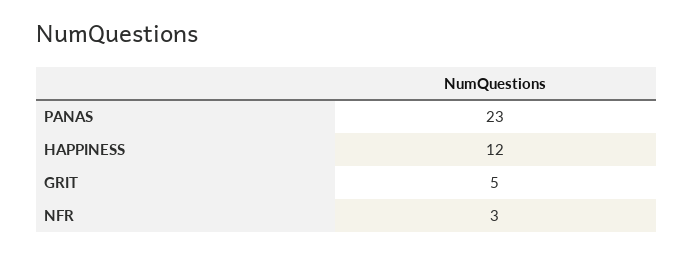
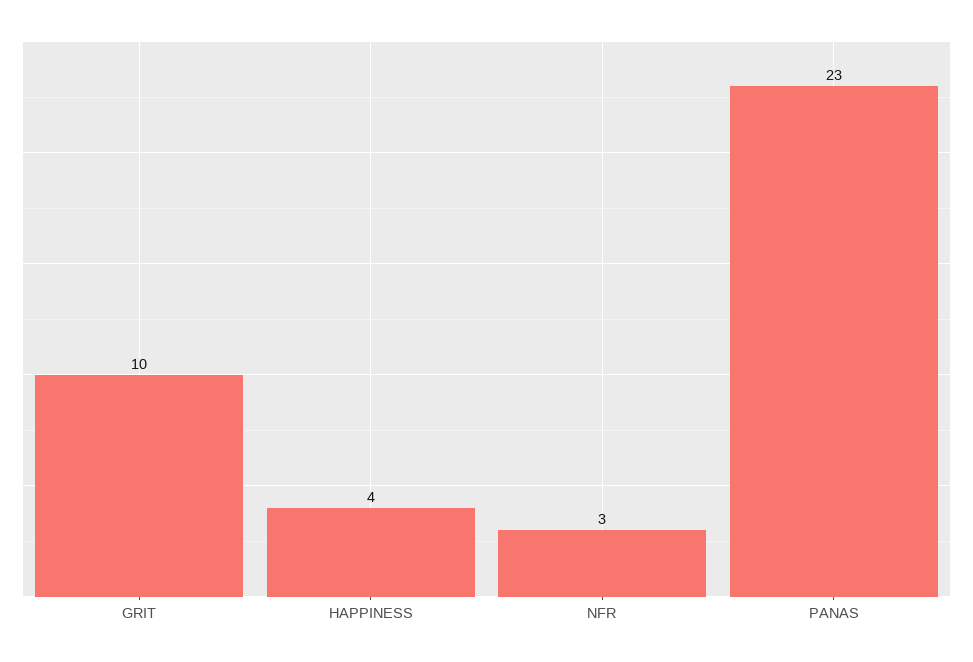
  {
    "PANAS": 23,
-   "HAPPINESS": 12,
+   "HAPPINESS": 4,
-   "GRIT": 5,
+   "GRIT": 10,
    "NFR": 3
  }

